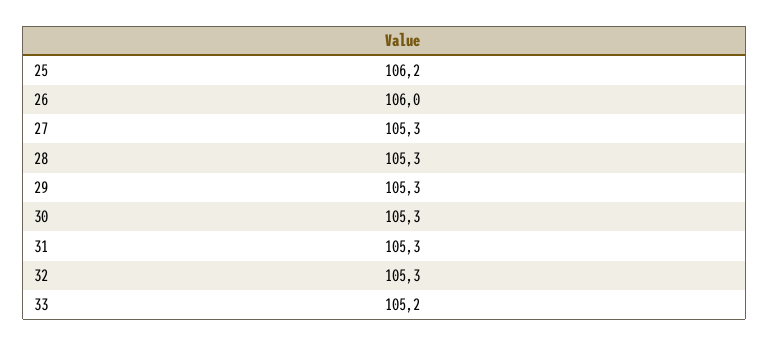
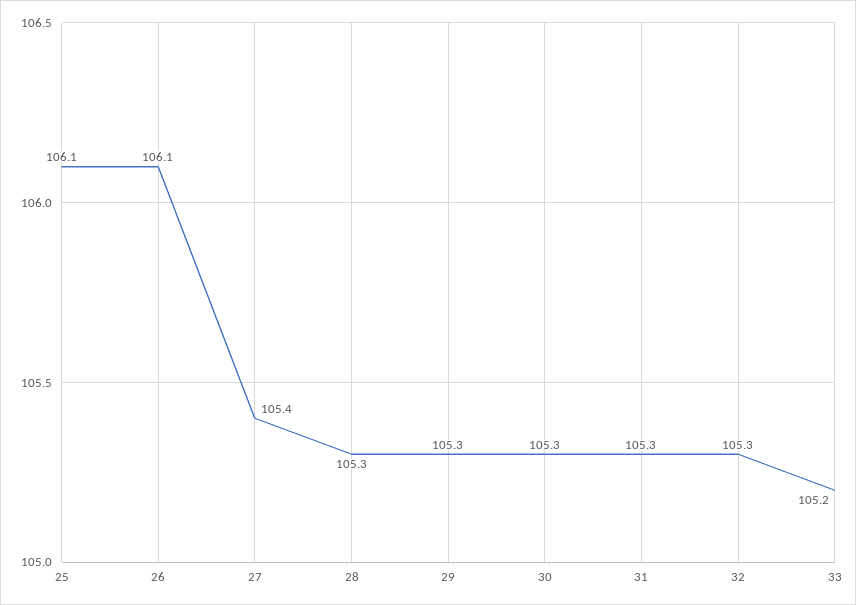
  {
-   "25": 106.2,
+   "25": 106.1,
-   "26": 106,
+   "26": 106.1,
-   "27": 105.3,
+   "27": 105.4,
    "28": 105.3,
    "29": 105.3,
    "30": 105.3,
    "31": 105.3,
    "32": 105.3,
    "33": 105.2
  }

